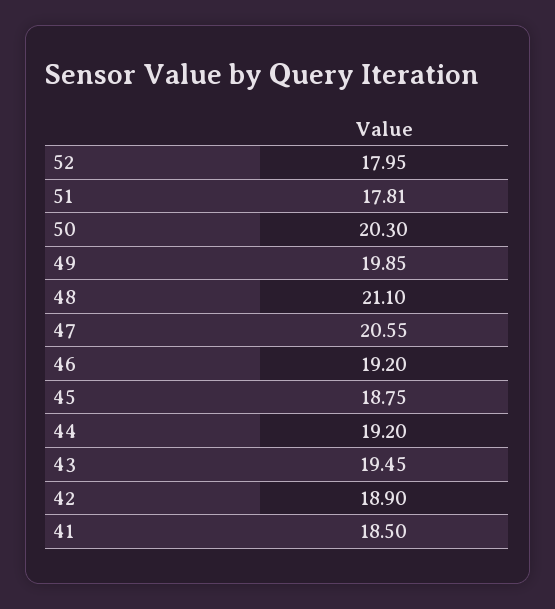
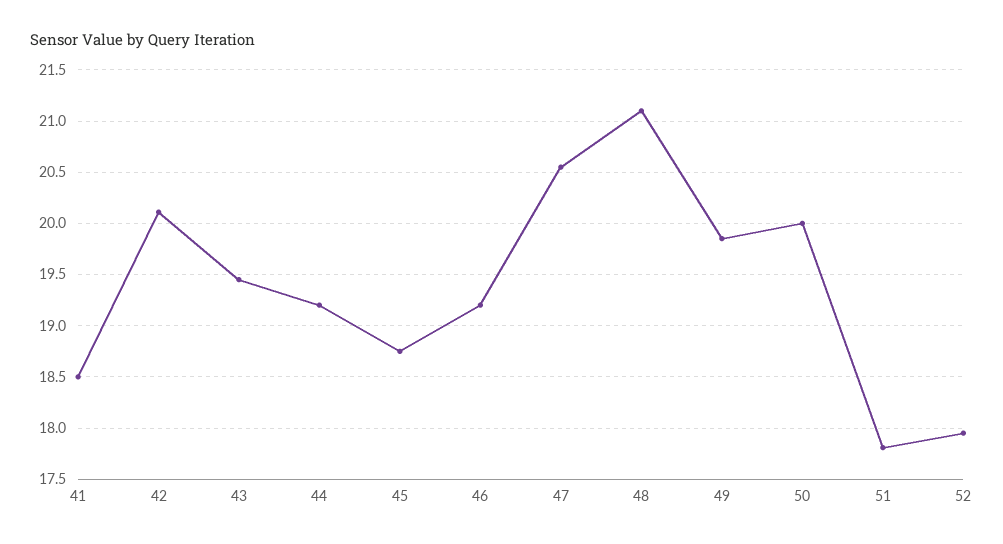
  {
    "52": 17.95,
    "51": 17.81,
-   "50": 20.3,
+   "50": 20,
    "49": 19.85,
    "48": 21.1,
    "47": 20.55,
    "46": 19.2,
    "45": 18.75,
    "44": 19.2,
    "43": 19.45,
-   "42": 18.9,
+   "42": 20.1,
    "41": 18.5
  }

